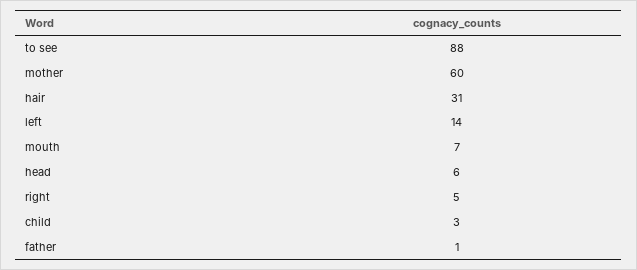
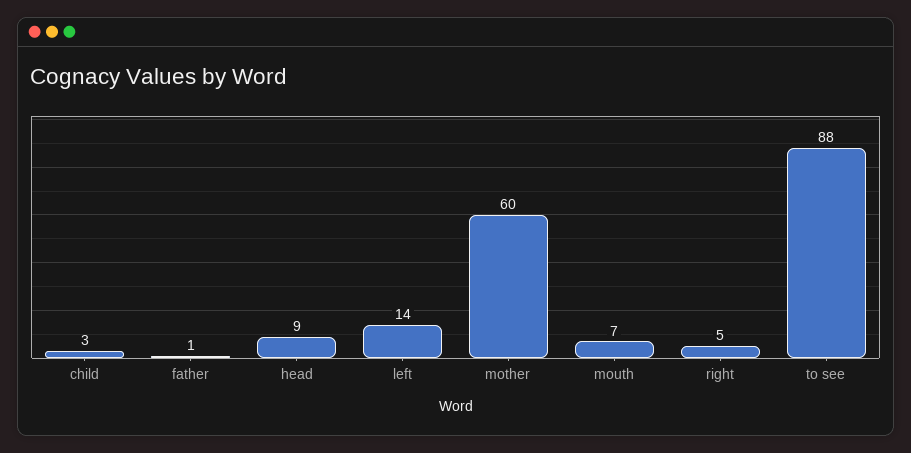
  {
    "to see": 88,
    "mother": 60,
-   "hair": 31,
    "left": 14,
    "mouth": 7,
-   "head": 6,
+   "head": 9,
    "right": 5,
    "child": 3,
    "father": 1
  }

